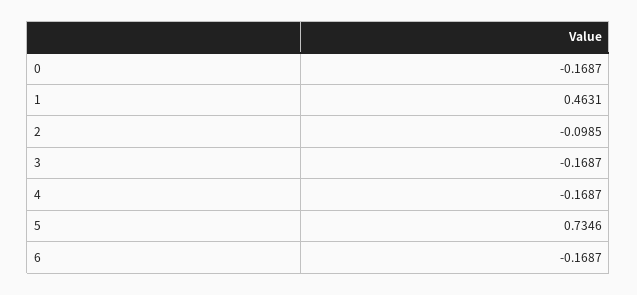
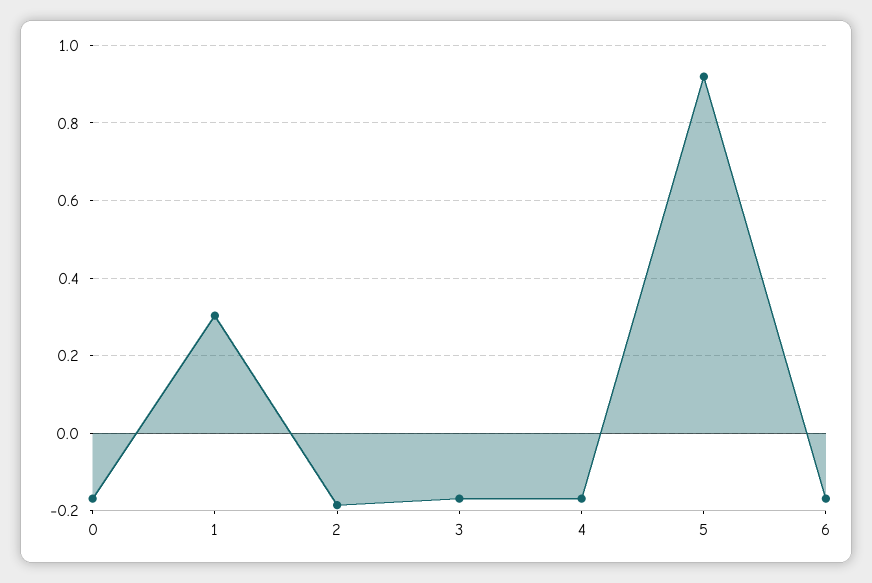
  {
    "0": -0.1687,
-   "1": 0.4631,
+   "1": 0.3,
-   "2": -0.0985,
+   "2": -0.18,
    "3": -0.1687,
    "4": -0.1687,
-   "5": 0.7346,
+   "5": 0.92,
    "6": -0.1687
  }

